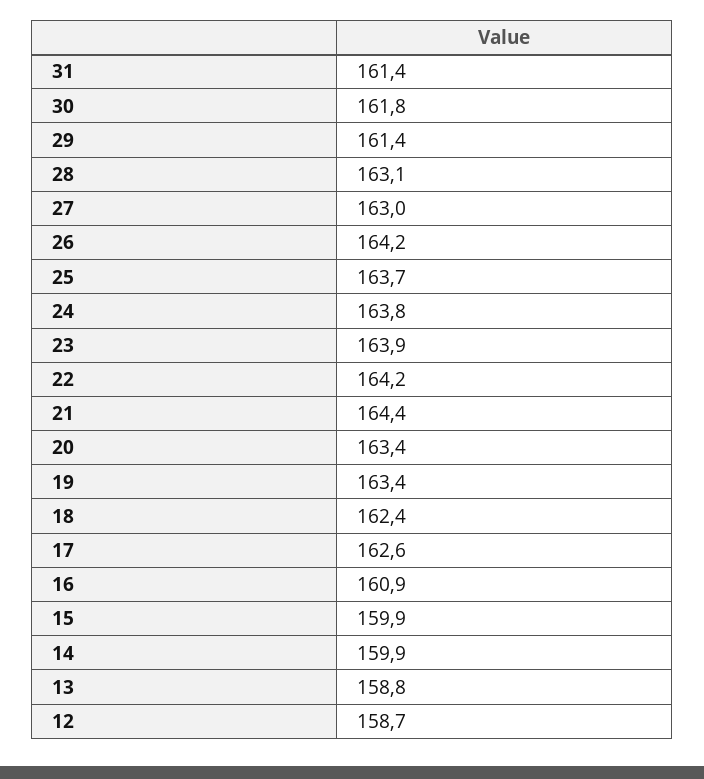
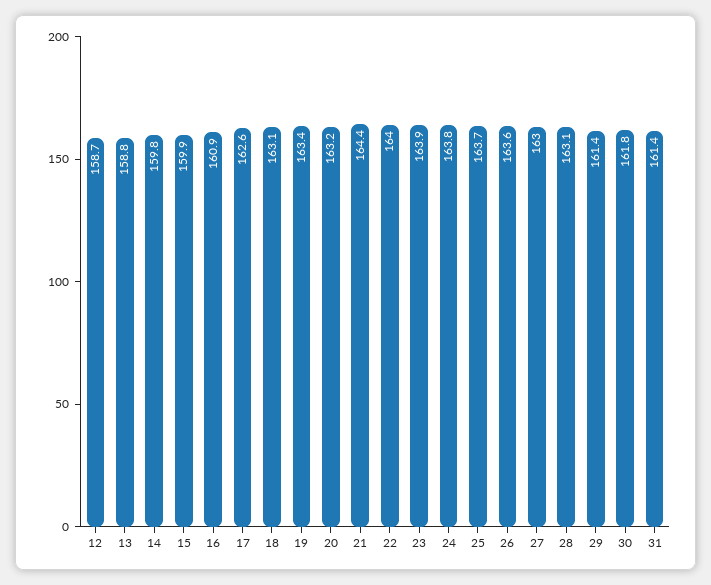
  {
    "31": 161.4,
    "30": 161.8,
    "29": 161.4,
    "28": 163.1,
    "27": 163,
-   "26": 164.2,
+   "26": 163.6,
    "25": 163.7,
    "24": 163.8,
    "23": 163.9,
-   "22": 164.2,
+   "22": 164,
    "21": 164.4,
-   "20": 163.4,
+   "20": 163.2,
    "19": 163.4,
-   "18": 162.4,
+   "18": 163.1,
    "17": 162.6,
    "16": 160.9,
    "15": 159.9,
-   "14": 159.9,
+   "14": 159.8,
    "13": 158.8,
    "12": 158.7
  }

